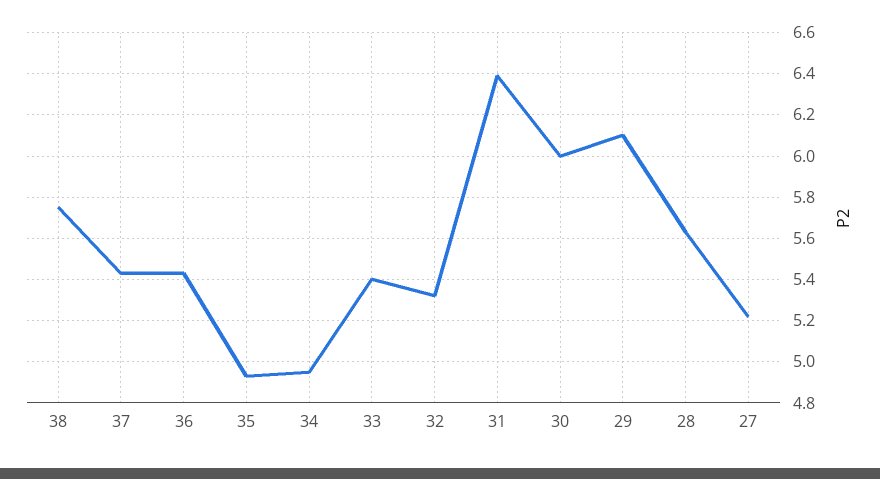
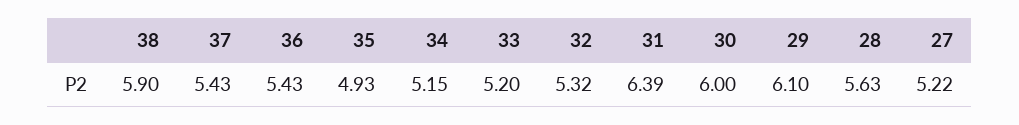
  {
-   "38": 5.75,
+   "38": 5.9,
    "37": 5.43,
    "36": 5.43,
    "35": 4.93,
-   "34": 4.95,
+   "34": 5.15,
-   "33": 5.4,
+   "33": 5.2,
    "32": 5.32,
    "31": 6.39,
    "30": 6,
    "29": 6.1,
    "28": 5.63,
    "27": 5.22
  }

